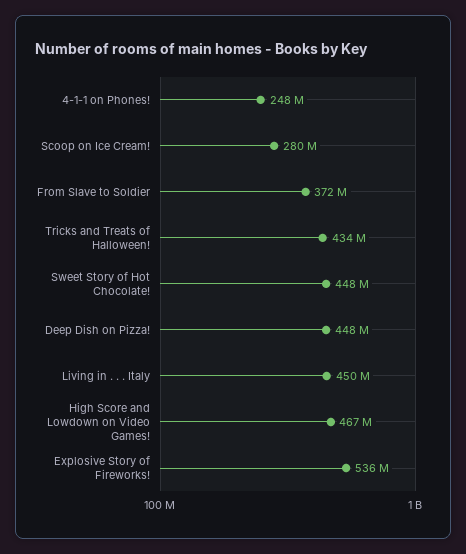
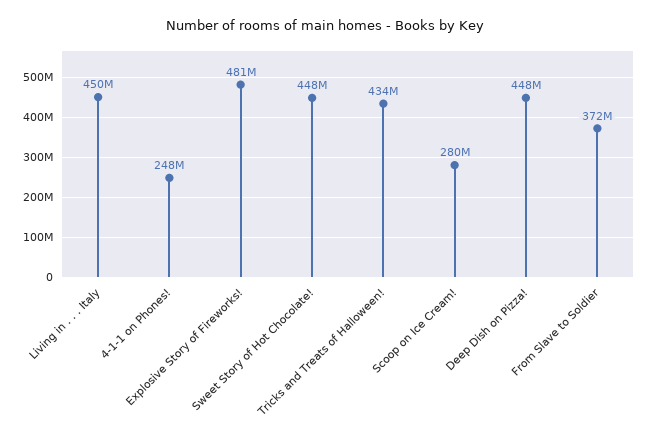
  {
    "4-1-1 on Phones!": 248000000,
    "Scoop on Ice Cream!": 280000000,
    "From Slave to Soldier": 372000000,
    "Tricks and Treats of Halloween!": 434000000,
    "Sweet Story of Hot Chocolate!": 448000000,
    "Deep Dish on Pizza!": 448000000,
    "Living in . . . Italy": 450000000,
-   "High Score and Lowdown on Video Games!": 467000000,
-   "Explosive Story of Fireworks!": 536000000
+   "Explosive Story of Fireworks!": 481000000
  }

